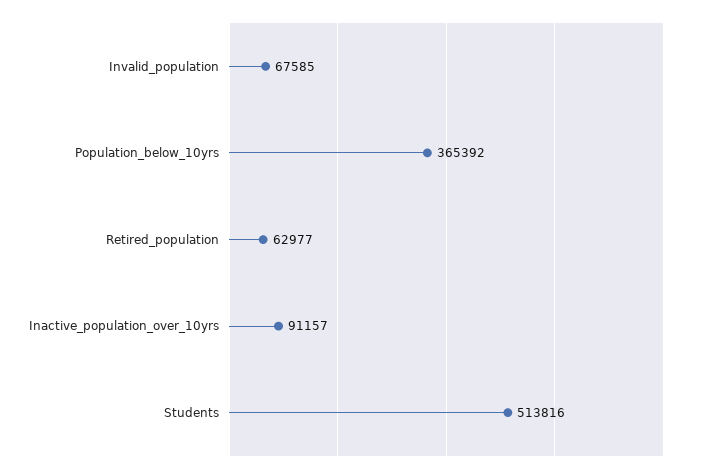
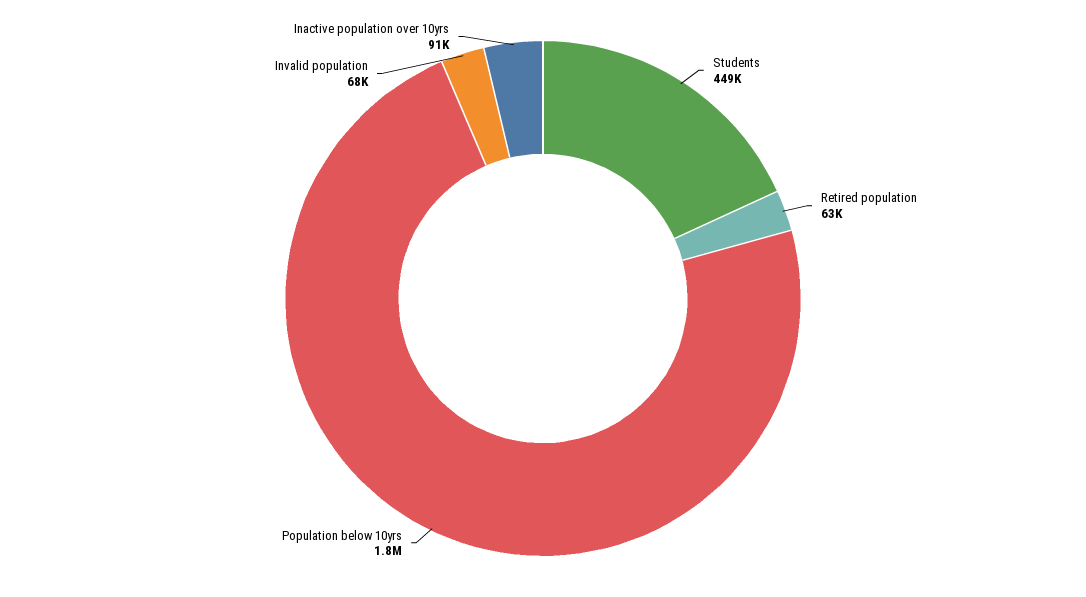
  {
    "Invalid_population": 67585,
-   "Population_below_10yrs": 365392,
+   "Population_below_10yrs": 1800000,
    "Retired_population": 62977,
    "Inactive_population_over_10yrs": 91157,
-   "Students": 513816
+   "Students": 449000
  }

